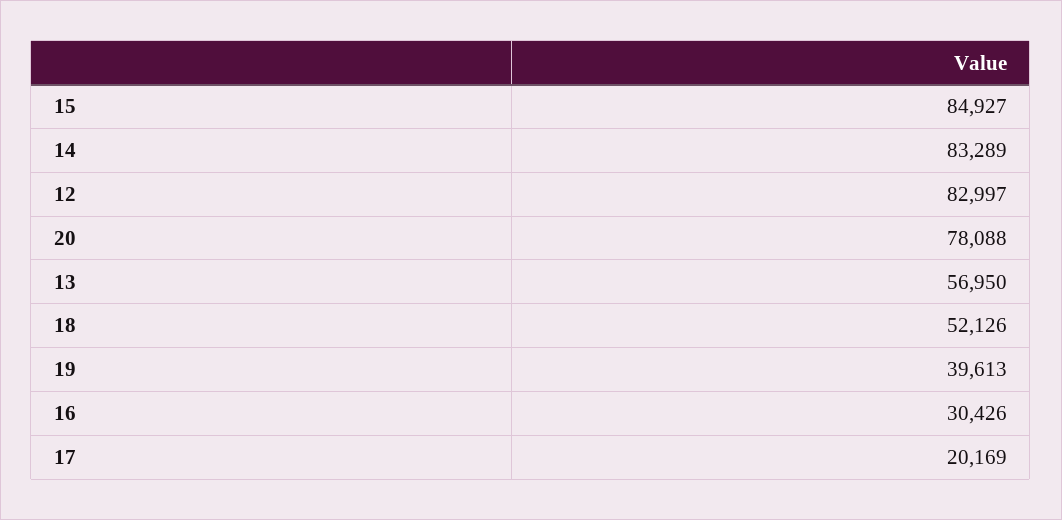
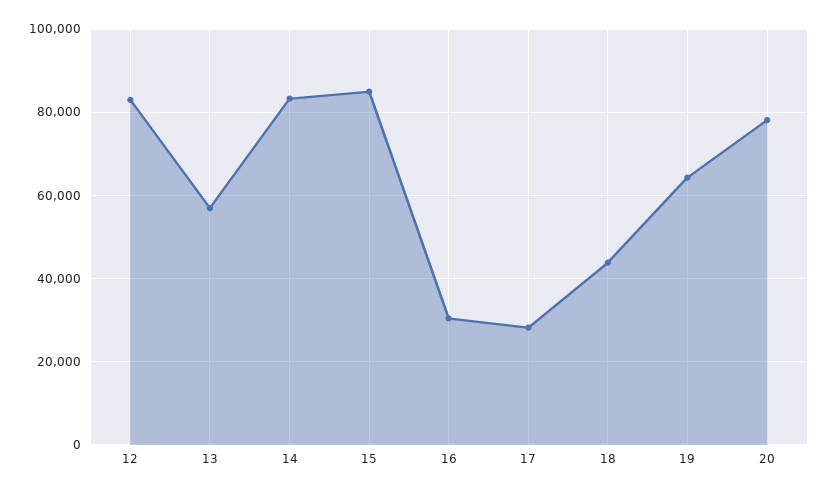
  {
    "15": 84927,
    "14": 83289,
    "12": 82997,
    "20": 78088,
    "13": 56950,
-   "18": 52126,
+   "18": 44000,
-   "19": 39613,
+   "19": 64000,
    "16": 30426,
-   "17": 20169
+   "17": 28000
  }

